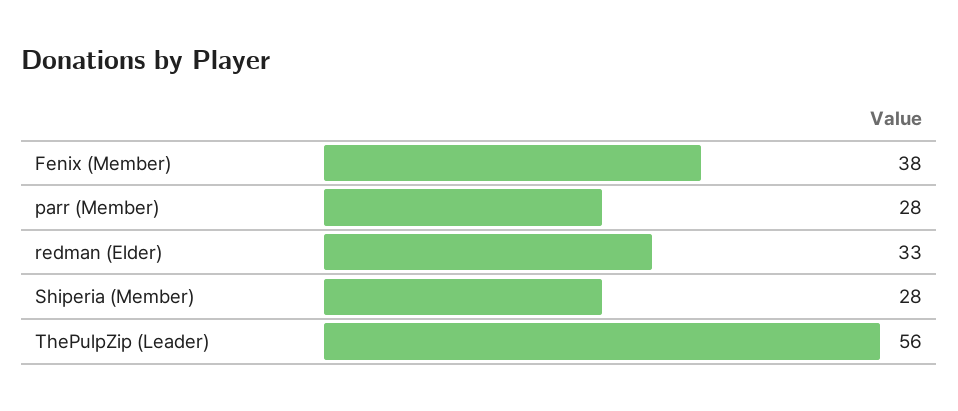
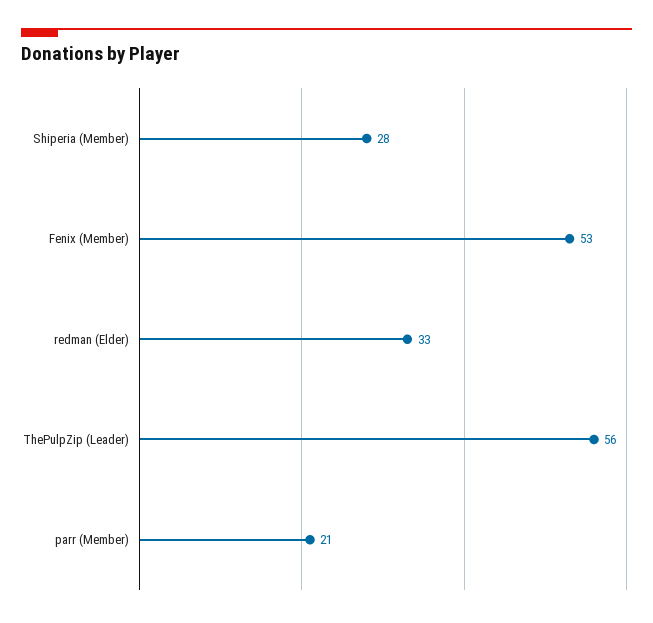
  {
-   "Fenix (Member)": 38,
+   "Fenix (Member)": 53,
-   "parr (Member)": 28,
+   "parr (Member)": 21,
    "redman (Elder)": 33,
    "Shiperia (Member)": 28,
    "ThePulpZip (Leader)": 56
  }

